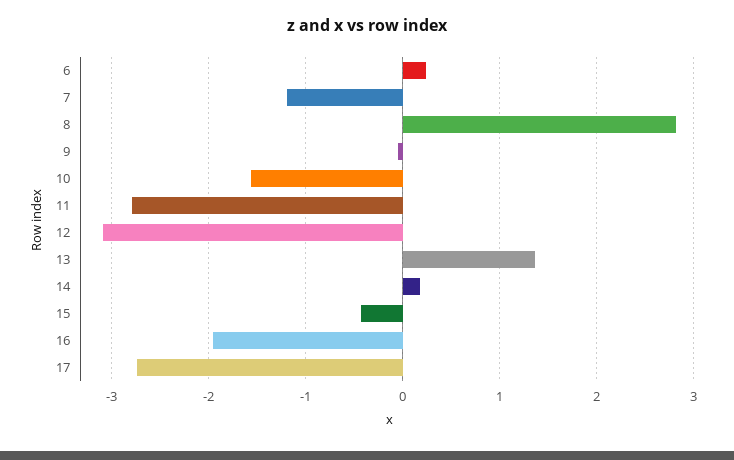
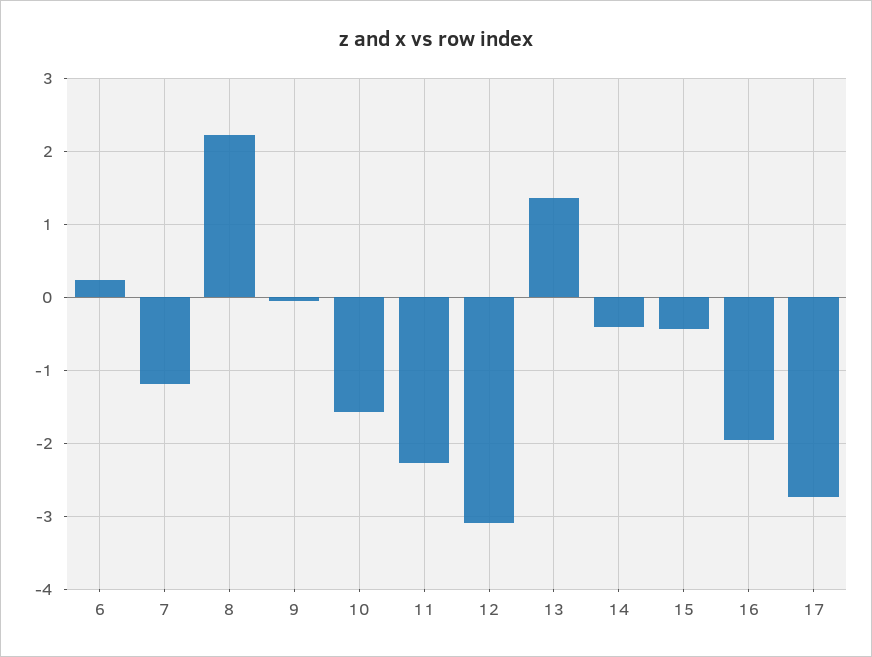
  {
    "6": 0.2,
    "7": -1.2,
-   "8": 2.8,
+   "8": 2.2,
    "9": 0,
    "10": -1.6,
-   "11": -2.8,
+   "11": -2.3,
    "12": -3.1,
    "13": 1.4,
-   "14": 0.2,
+   "14": -0.4,
    "15": -0.4,
    "16": -2,
    "17": -2.7
  }

